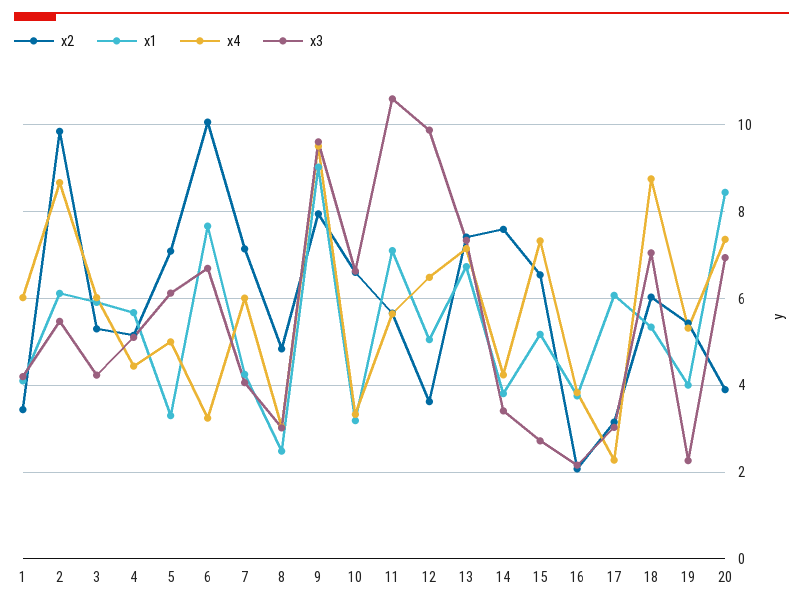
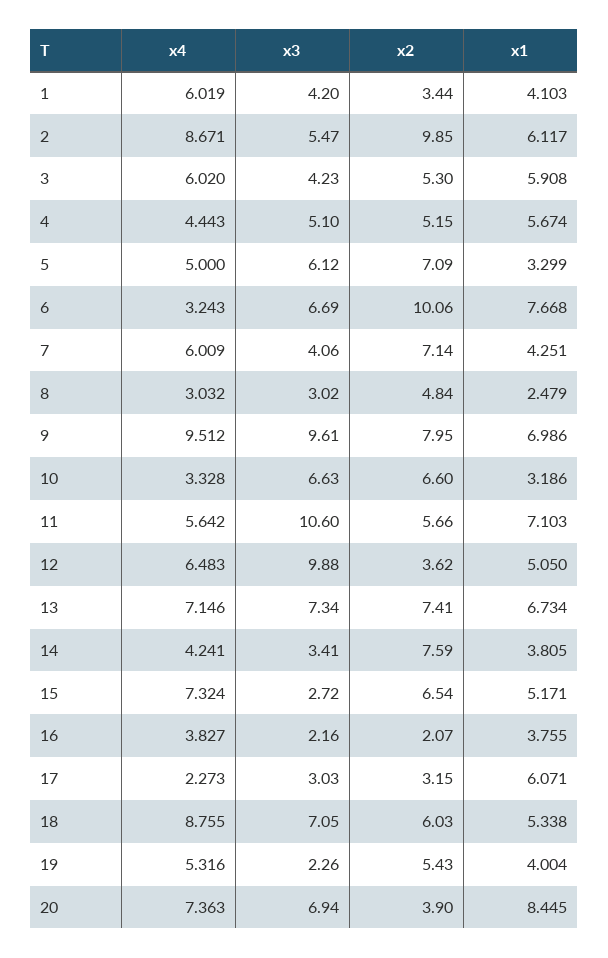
  {
    "x2": {
      "1": 3.44,
      "2": 9.85,
      "3": 5.3,
      "4": 5.15,
      "5": 7.09,
      "6": 10.06,
      "7": 7.14,
      "8": 4.84,
      "9": 7.95,
      "10": 6.6,
      "11": 5.66,
      "12": 3.62,
      "13": 7.41,
      "14": 7.59,
      "15": 6.54,
      "16": 2.07,
      "17": 3.15,
      "18": 6.03,
      "19": 5.43,
      "20": 3.9
    },
    "x1": {
      "1": 4.103,
      "2": 6.117,
      "3": 5.908,
      "4": 5.674,
      "5": 3.299,
      "6": 7.668,
      "7": 4.251,
      "8": 2.479,
-     "9": 9,
+     "9": 6.986,
      "10": 3.186,
      "11": 7.103,
      "12": 5.05,
      "13": 6.734,
      "14": 3.805,
      "15": 5.171,
      "16": 3.755,
      "17": 6.071,
      "18": 5.338,
      "19": 4.004,
      "20": 8.445
    },
    "x4": {
      "1": 6.019,
      "2": 8.671,
      "3": 6.02,
      "4": 4.443,
      "5": 5,
      "6": 3.243,
      "7": 6.009,
      "8": 3.032,
      "9": 9.512,
      "10": 3.328,
      "11": 5.642,
      "12": 6.483,
      "13": 7.146,
      "14": 4.241,
      "15": 7.324,
      "16": 3.827,
      "17": 2.273,
      "18": 8.755,
      "19": 5.316,
      "20": 7.363
    },
    "x3": {
      "1": 4.2,
      "2": 5.47,
      "3": 4.23,
      "4": 5.1,
      "5": 6.12,
      "6": 6.69,
      "7": 4.06,
      "8": 3.02,
      "9": 9.61,
      "10": 6.63,
      "11": 10.6,
      "12": 9.88,
      "13": 7.34,
      "14": 3.41,
      "15": 2.72,
      "16": 2.16,
      "17": 3.03,
      "18": 7.05,
      "19": 2.26,
      "20": 6.94
    }
  }

